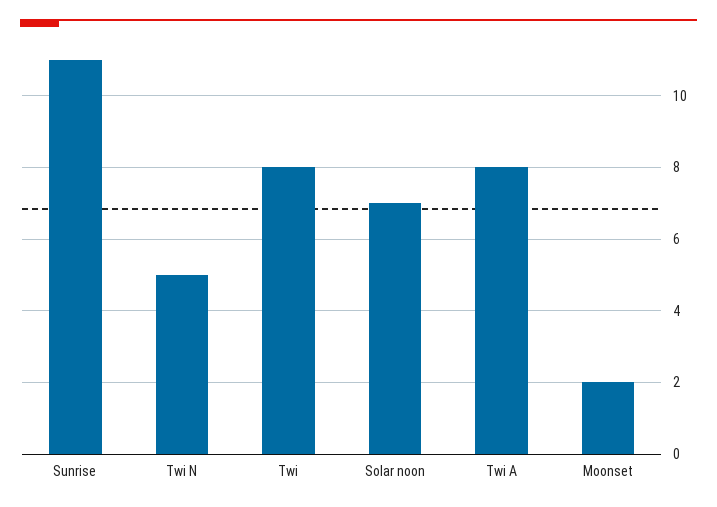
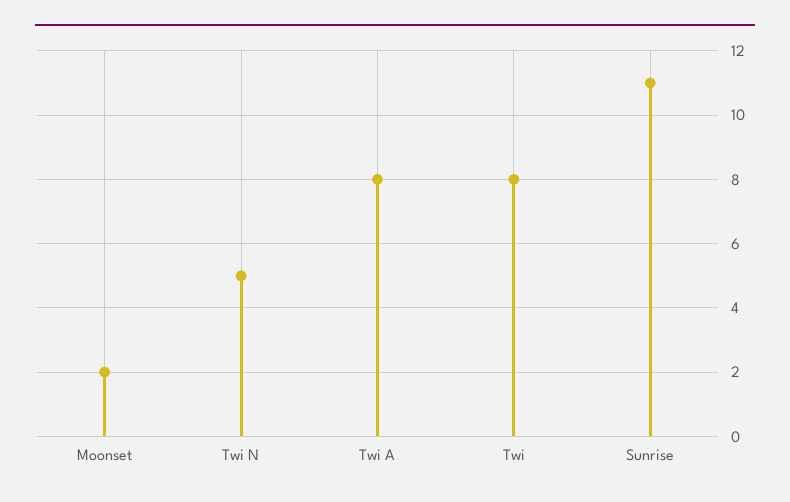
  {
    "Sunrise": 11,
    "Twi N": 5,
    "Twi": 8,
-   "Solar noon": 7,
    "Twi A": 8,
    "Moonset": 2
  }

